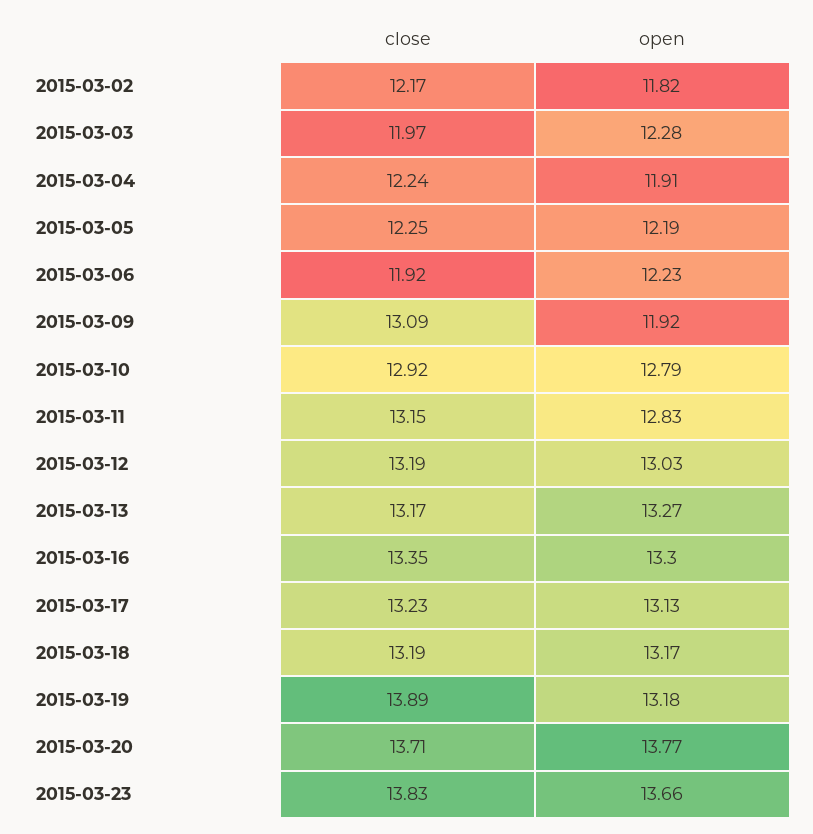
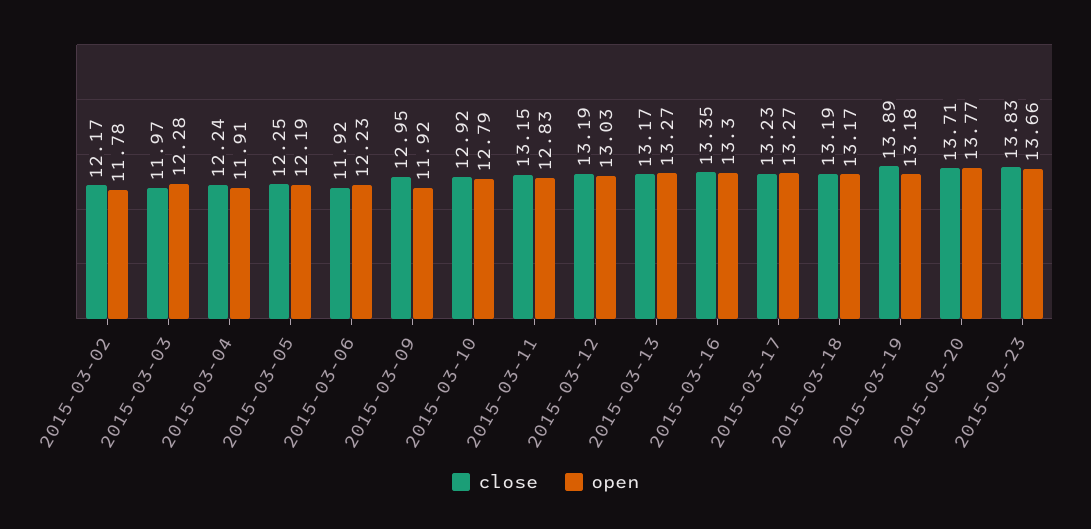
  {
    "close": {
      "2015-03-02": 12.17,
      "2015-03-03": 11.97,
      "2015-03-04": 12.24,
      "2015-03-05": 12.25,
      "2015-03-06": 11.92,
-     "2015-03-09": 13.09,
+     "2015-03-09": 12.95,
      "2015-03-10": 12.92,
      "2015-03-11": 13.15,
      "2015-03-12": 13.19,
      "2015-03-13": 13.17,
      "2015-03-16": 13.35,
      "2015-03-17": 13.23,
      "2015-03-18": 13.19,
      "2015-03-19": 13.89,
      "2015-03-20": 13.71,
      "2015-03-23": 13.83
    },
    "open": {
-     "2015-03-02": 11.82,
+     "2015-03-02": 11.78,
      "2015-03-03": 12.28,
      "2015-03-04": 11.91,
      "2015-03-05": 12.19,
      "2015-03-06": 12.23,
      "2015-03-09": 11.92,
      "2015-03-10": 12.79,
      "2015-03-11": 12.83,
      "2015-03-12": 13.03,
      "2015-03-13": 13.27,
      "2015-03-16": 13.3,
-     "2015-03-17": 13.13,
+     "2015-03-17": 13.27,
      "2015-03-18": 13.17,
      "2015-03-19": 13.18,
      "2015-03-20": 13.77,
      "2015-03-23": 13.66
    }
  }

